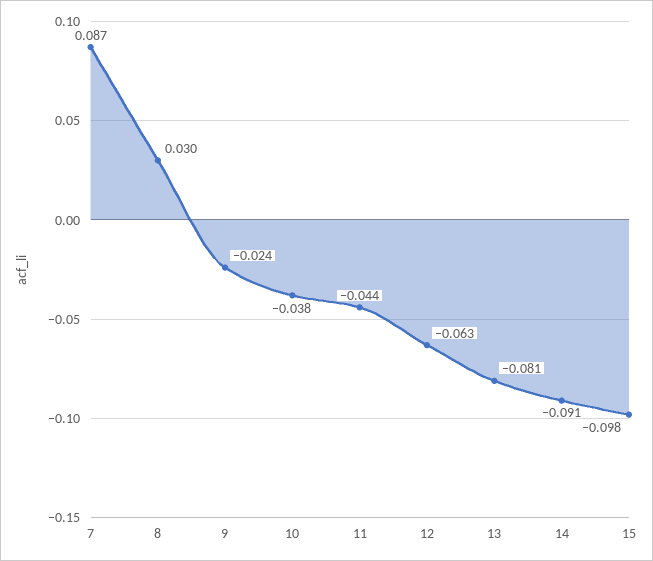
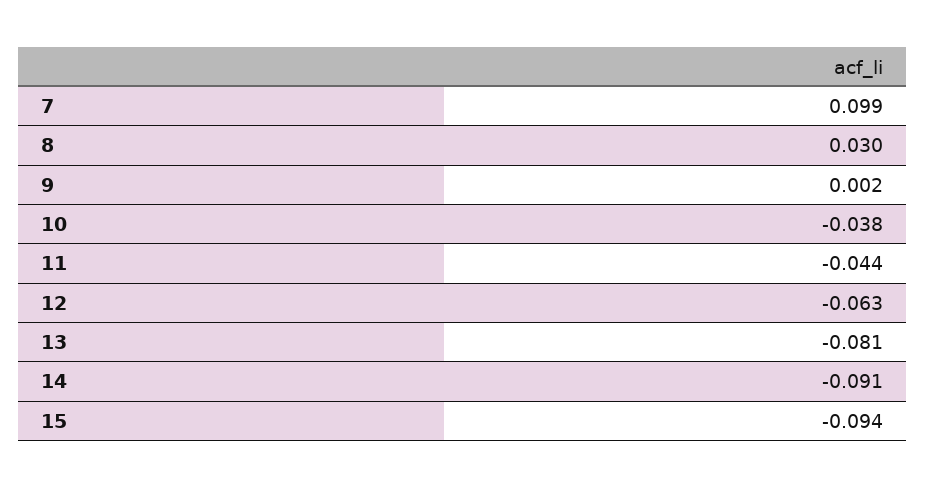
  {
-   "7": 0.087,
+   "7": 0.099,
    "8": 0.03,
-   "9": -0.024,
+   "9": 0.002,
    "10": -0.038,
    "11": -0.044,
    "12": -0.063,
    "13": -0.081,
    "14": -0.091,
-   "15": -0.098
+   "15": -0.094
  }

